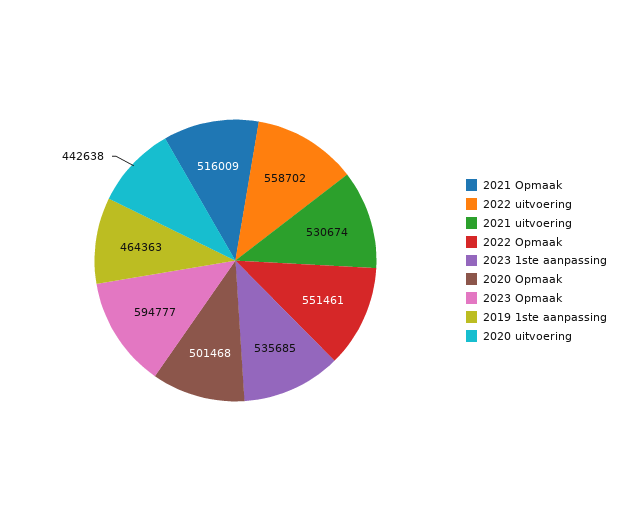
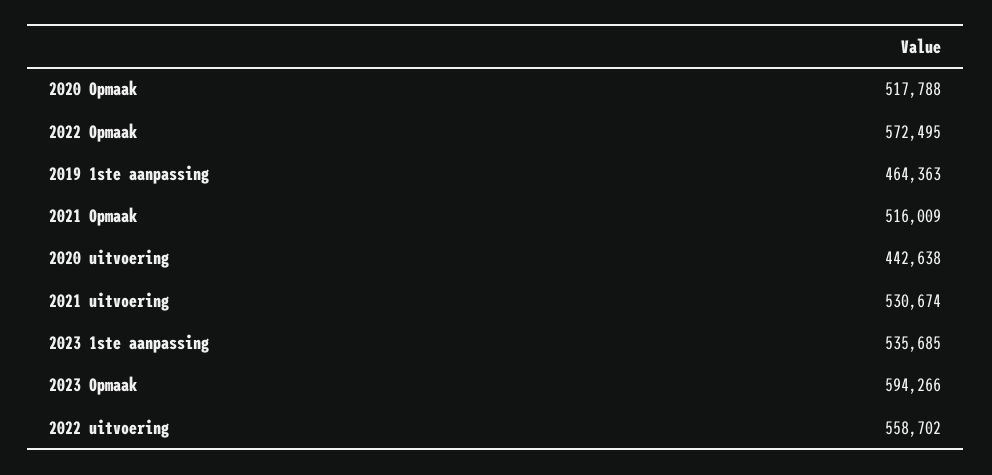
  {
    "2021 Opmaak": 516009,
    "2022 uitvoering": 558702,
    "2021 uitvoering": 530674,
-   "2022 Opmaak": 551461,
+   "2022 Opmaak": 572495,
    "2023 1ste aanpassing": 535685,
-   "2020 Opmaak": 501468,
+   "2020 Opmaak": 517788,
-   "2023 Opmaak": 594777,
+   "2023 Opmaak": 594266,
    "2019 1ste aanpassing": 464363,
    "2020 uitvoering": 442638
  }

